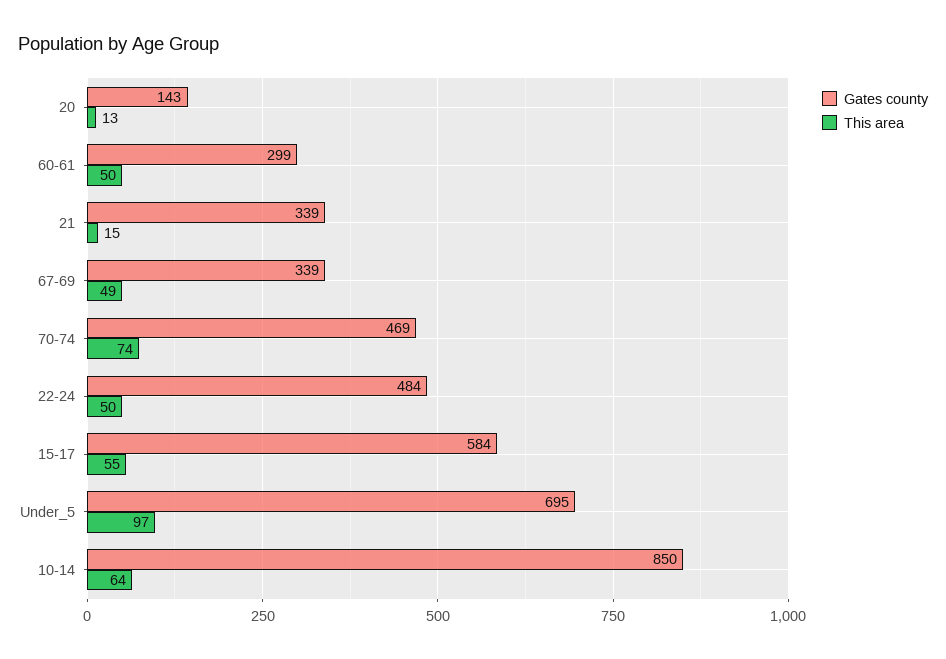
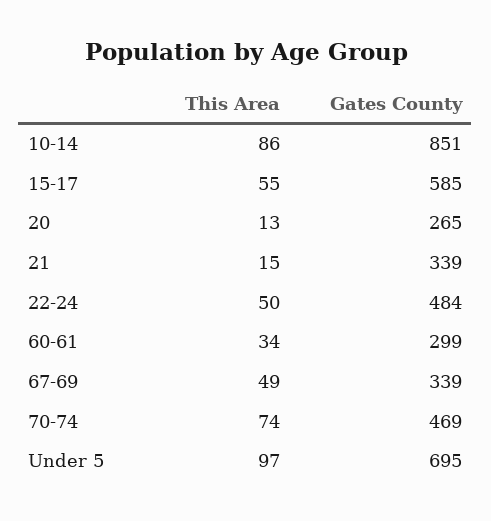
  {
    "Gates county": {
-     "20": 143,
+     "20": 265,
      "60-61": 299,
      "21": 339,
      "67-69": 339,
      "70-74": 469,
      "22-24": 484,
-     "15-17": 584,
+     "15-17": 585,
      "Under_5": 695,
-     "10-14": 850
+     "10-14": 851
    },
    "This area": {
      "20": 13,
-     "60-61": 50,
+     "60-61": 34,
      "21": 15,
      "67-69": 49,
      "70-74": 74,
      "22-24": 50,
      "15-17": 55,
      "Under_5": 97,
-     "10-14": 64
+     "10-14": 86
    }
  }

